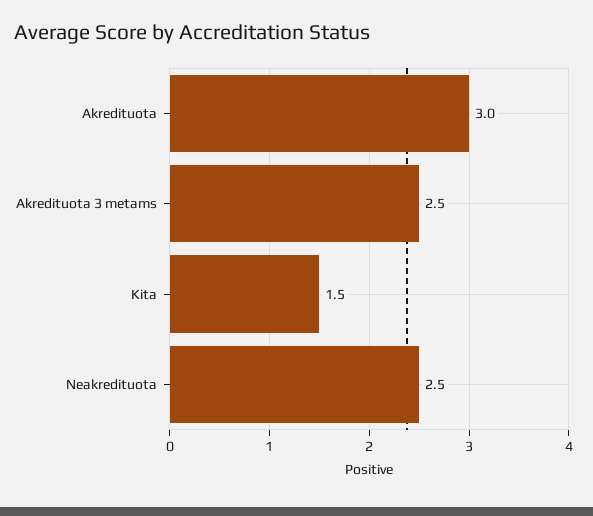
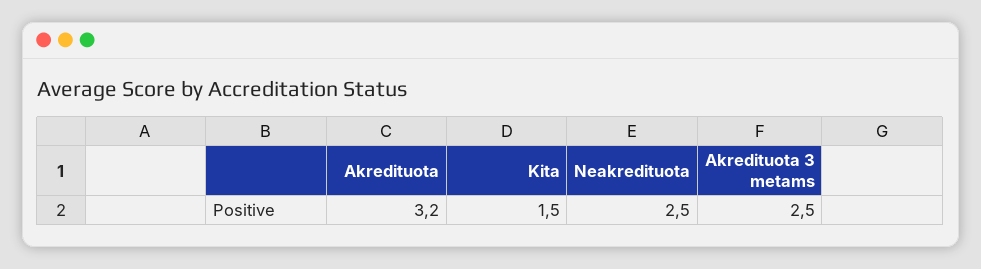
  {
-   "Akredituota": 3,
+   "Akredituota": 3.2,
    "Akredituota 3 metams": 2.5,
    "Kita": 1.5,
    "Neakredituota": 2.5
  }

